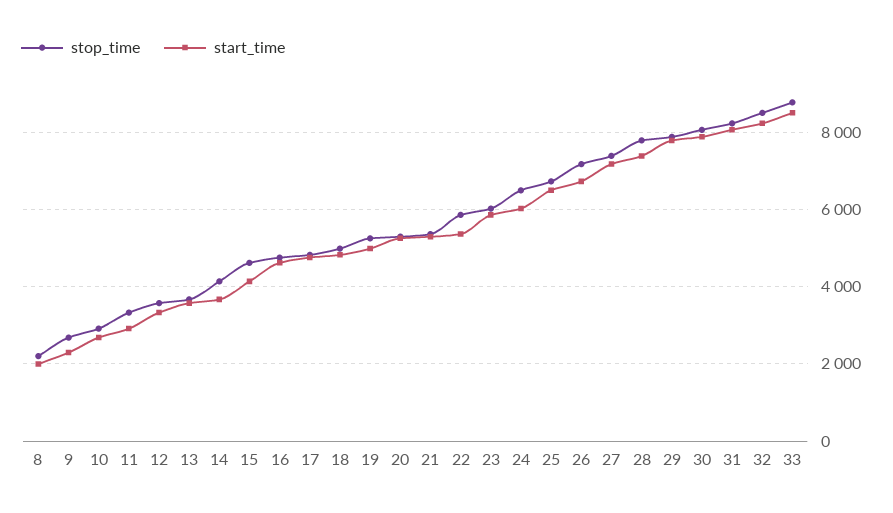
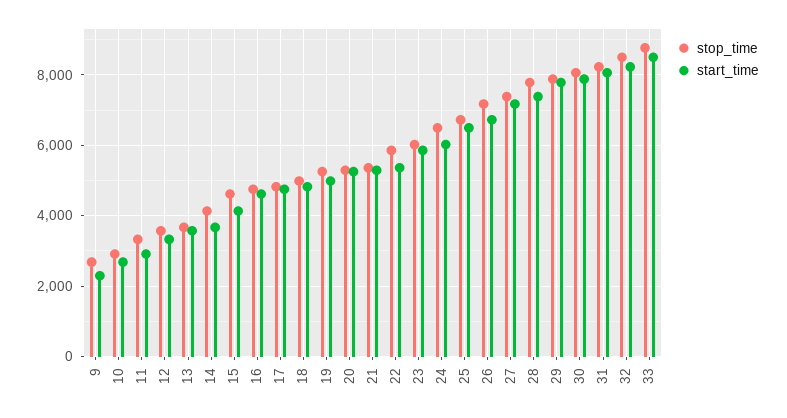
  {
    "stop_time": {
-     "8": 2200,
      "9": 2600,
      "10": 3000,
      "11": 3400,
      "12": 3600,
      "13": 3600,
      "14": 4200,
      "15": 4600,
      "16": 4800,
      "17": 4800,
      "18": 5000,
      "19": 5200,
      "20": 5200,
      "21": 5400,
      "22": 5800,
      "23": 6000,
      "24": 6400,
      "25": 6800,
      "26": 7200,
      "27": 7400,
      "28": 7800,
      "29": 7800,
      "30": 8000,
      "31": 8200,
      "32": 8400,
      "33": 8800
    },
    "start_time": {
-     "8": 2000,
      "9": 2200,
      "10": 2600,
      "11": 3000,
      "12": 3400,
      "13": 3600,
      "14": 3600,
      "15": 4200,
      "16": 4600,
      "17": 4800,
      "18": 4800,
      "19": 5000,
      "20": 5200,
      "21": 5200,
      "22": 5400,
      "23": 5800,
      "24": 6000,
      "25": 6400,
      "26": 6800,
      "27": 7200,
      "28": 7400,
      "29": 7800,
      "30": 7800,
      "31": 8000,
      "32": 8200,
      "33": 8600
    }
  }

